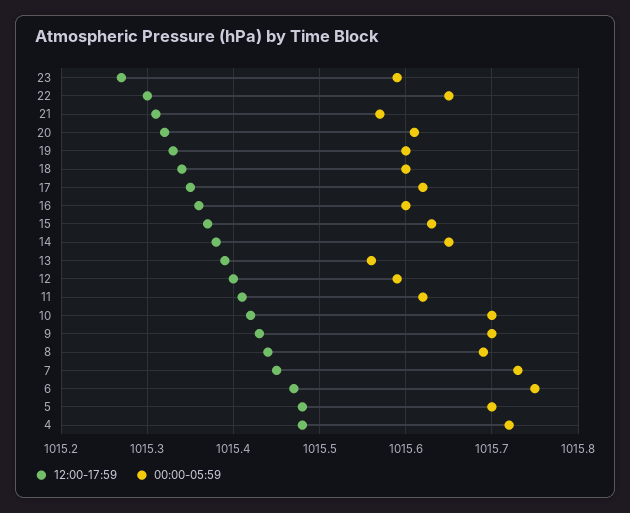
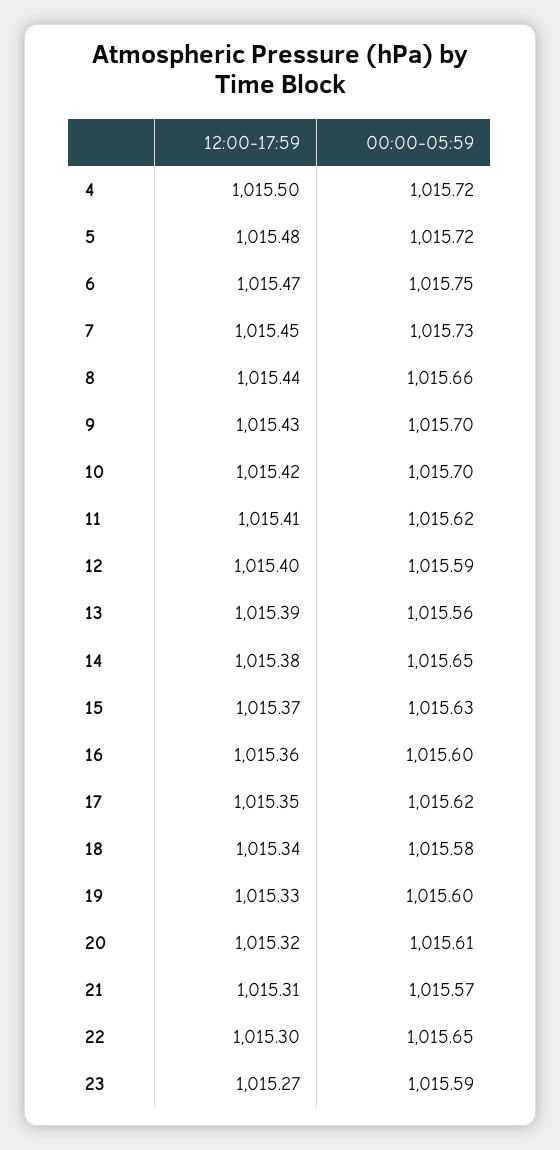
  {
    "12:00-17:59": {
      "23": 1015.27,
      "22": 1015.3,
      "21": 1015.31,
      "20": 1015.32,
      "19": 1015.33,
      "18": 1015.34,
      "17": 1015.35,
      "16": 1015.36,
      "15": 1015.37,
      "14": 1015.38,
      "13": 1015.39,
      "12": 1015.4,
      "11": 1015.41,
      "10": 1015.42,
      "9": 1015.43,
      "8": 1015.44,
      "7": 1015.45,
      "6": 1015.47,
      "5": 1015.48,
-     "4": 1015.48
+     "4": 1015.5
    },
    "00:00-05:59": {
      "23": 1015.59,
      "22": 1015.65,
      "21": 1015.57,
      "20": 1015.61,
      "19": 1015.6,
-     "18": 1015.6,
+     "18": 1015.58,
      "17": 1015.62,
      "16": 1015.6,
      "15": 1015.63,
      "14": 1015.65,
      "13": 1015.56,
      "12": 1015.59,
      "11": 1015.62,
      "10": 1015.7,
      "9": 1015.7,
-     "8": 1015.69,
+     "8": 1015.66,
      "7": 1015.73,
      "6": 1015.75,
-     "5": 1015.7,
+     "5": 1015.72,
      "4": 1015.72
    }
  }

